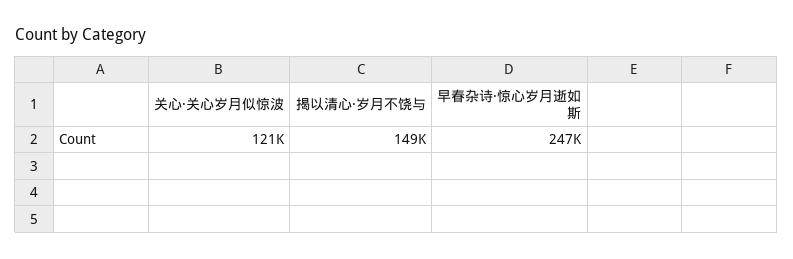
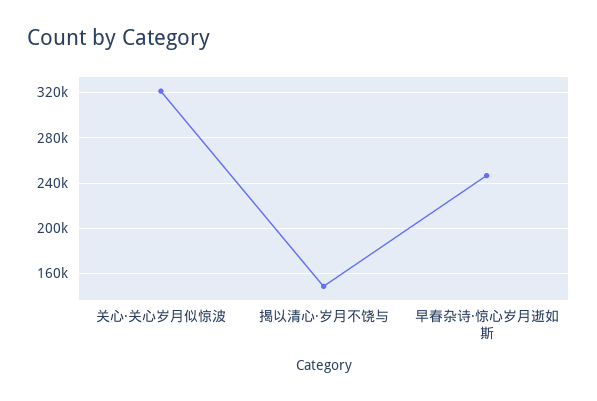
  {
-   "关心·关心岁月似惊波": 121000,
+   "关心·关心岁月似惊波": 320000,
    "揭以清心·岁月不饶与": 149000,
    "早春杂诗·惊心岁月逝如斯": 247000
  }

